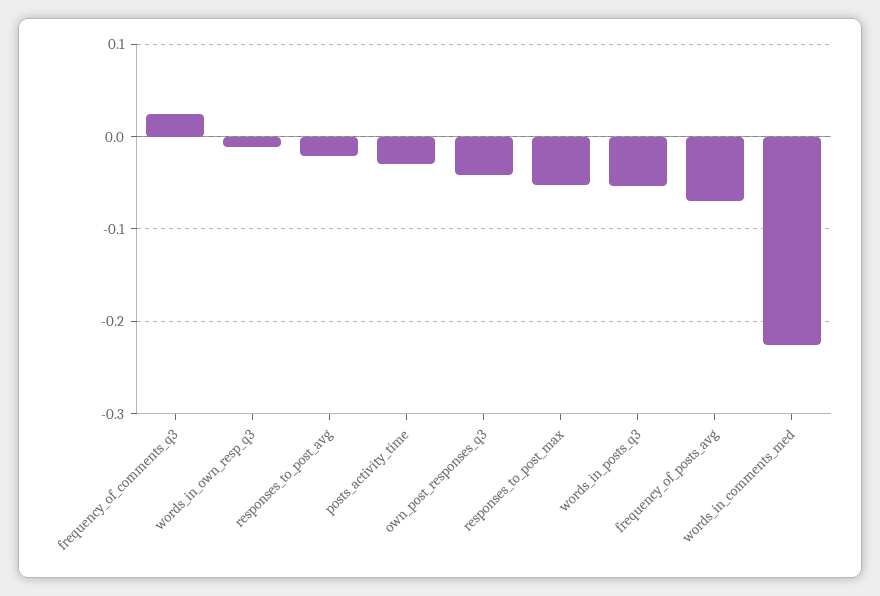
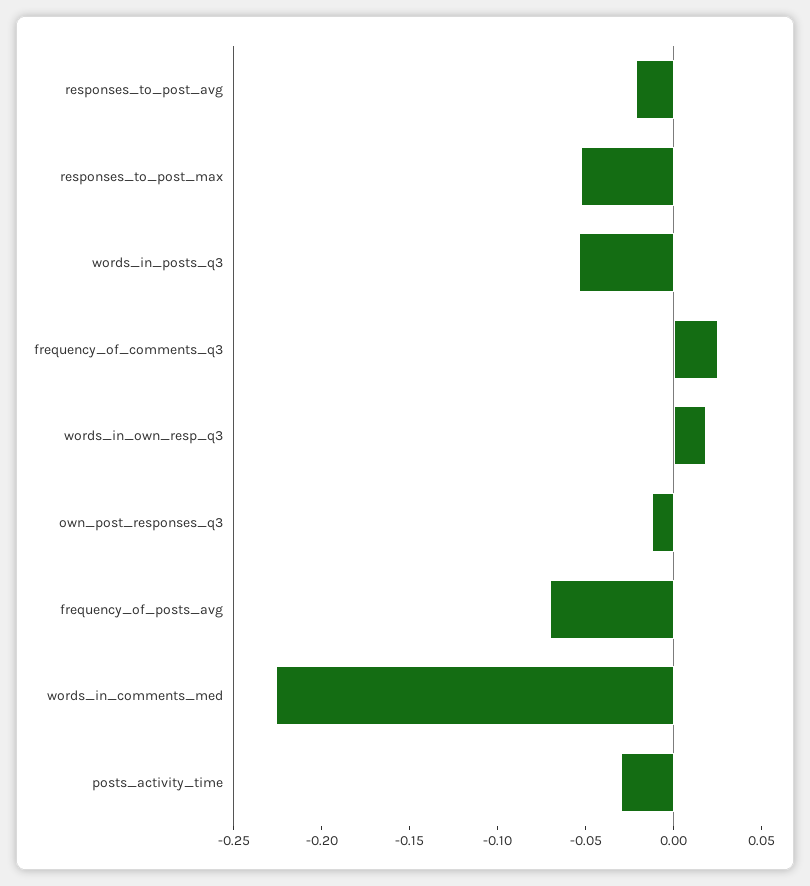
  {
    "frequency_of_comments_q3": 0.03,
-   "words_in_own_resp_q3": -0.01,
+   "words_in_own_resp_q3": 0.02,
    "responses_to_post_avg": -0.02,
    "posts_activity_time": -0.03,
-   "own_post_responses_q3": -0.04,
+   "own_post_responses_q3": -0.01,
    "responses_to_post_max": -0.05,
    "words_in_posts_q3": -0.05,
    "frequency_of_posts_avg": -0.07,
    "words_in_comments_med": -0.23
  }

